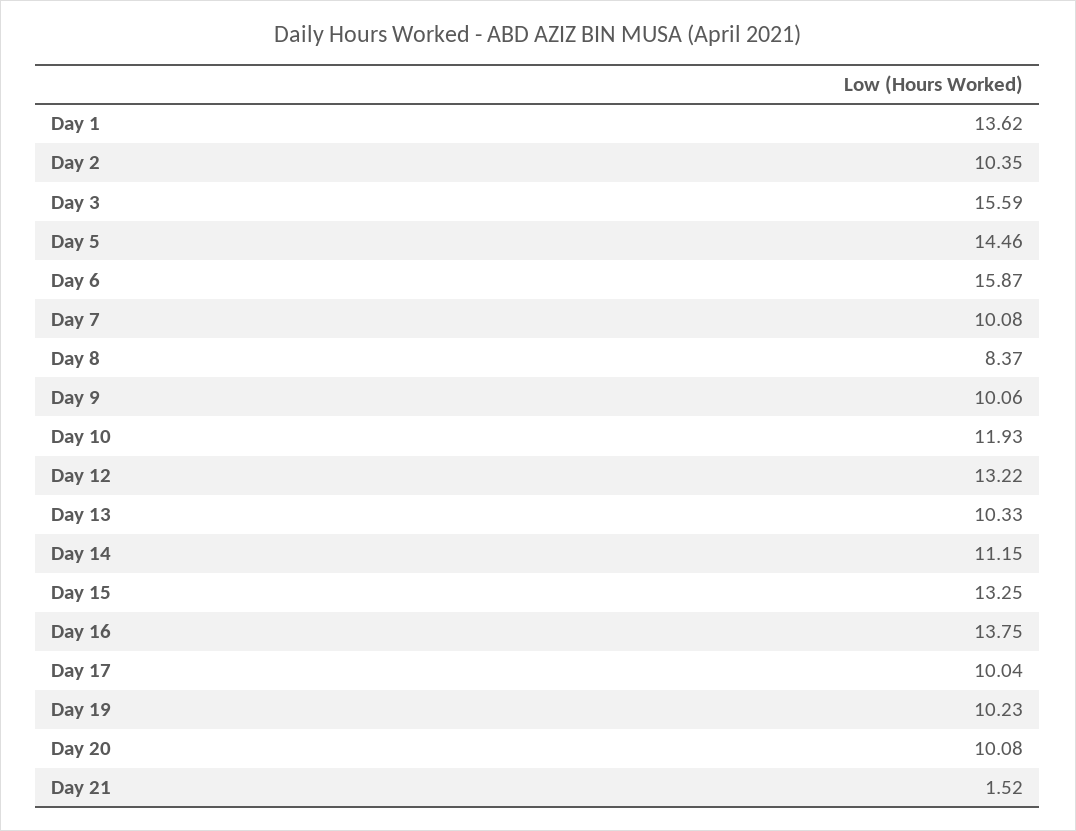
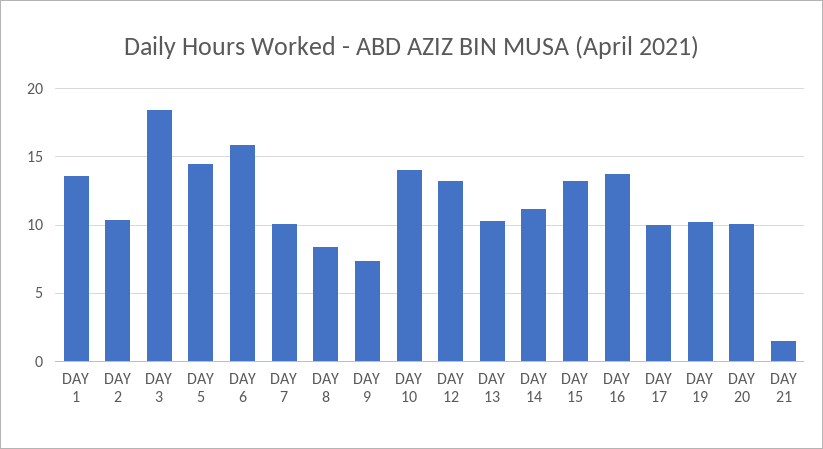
  {
    "Day 1": 13.62,
    "Day 2": 10.35,
-   "Day 3": 15.59,
+   "Day 3": 18.5,
    "Day 5": 14.46,
    "Day 6": 15.87,
    "Day 7": 10.08,
    "Day 8": 8.37,
-   "Day 9": 10.06,
+   "Day 9": 7.5,
-   "Day 10": 11.93,
+   "Day 10": 14,
    "Day 12": 13.22,
    "Day 13": 10.33,
    "Day 14": 11.15,
    "Day 15": 13.25,
    "Day 16": 13.75,
    "Day 17": 10.04,
    "Day 19": 10.23,
    "Day 20": 10.08,
    "Day 21": 1.52
  }

